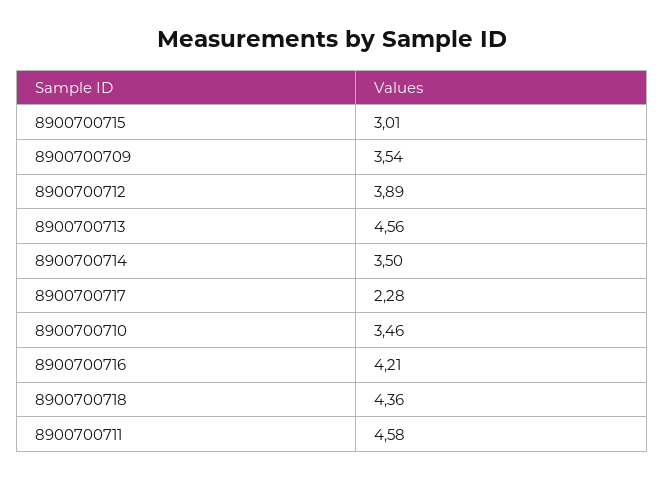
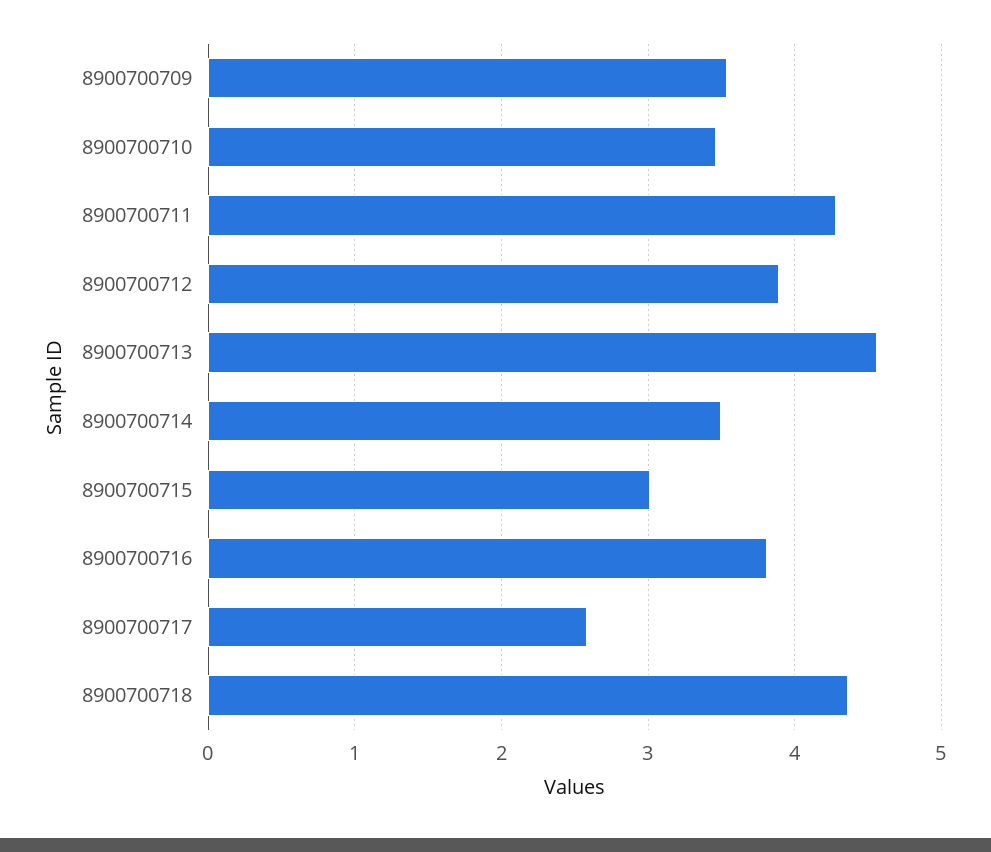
  {
    "8900700715": 3.01,
    "8900700709": 3.54,
    "8900700712": 3.89,
    "8900700713": 4.56,
    "8900700714": 3.5,
-   "8900700717": 2.28,
+   "8900700717": 2.6,
    "8900700710": 3.46,
-   "8900700716": 4.21,
+   "8900700716": 3.8,
    "8900700718": 4.36,
-   "8900700711": 4.58
+   "8900700711": 4.3
  }

